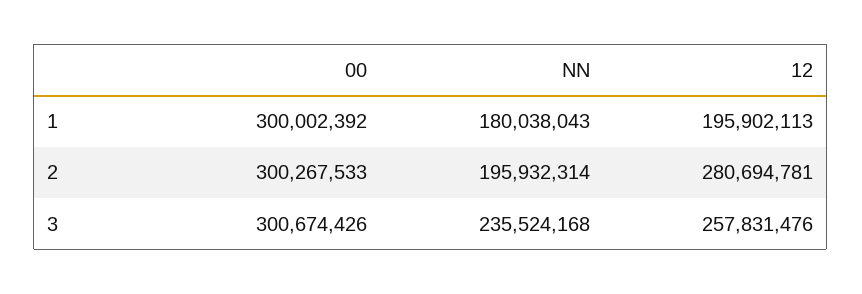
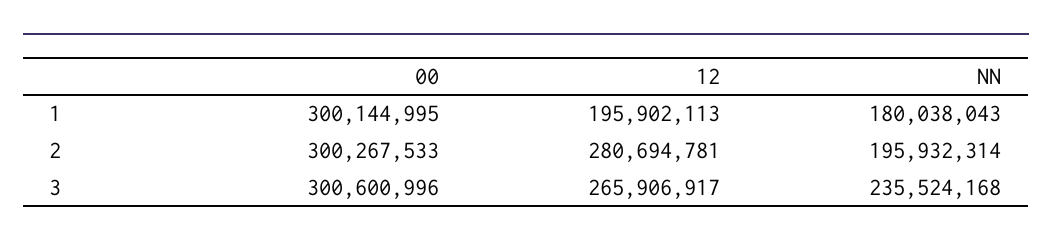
  {
    "00": {
-     "1": 300002392,
+     "1": 300144995,
      "2": 300267533,
-     "3": 300674426
+     "3": 300600996
    },
    "NN": {
      "1": 180038043,
      "2": 195932314,
      "3": 235524168
    },
    "12": {
      "1": 195902113,
      "2": 280694781,
-     "3": 257831476
+     "3": 265906917
    }
  }

